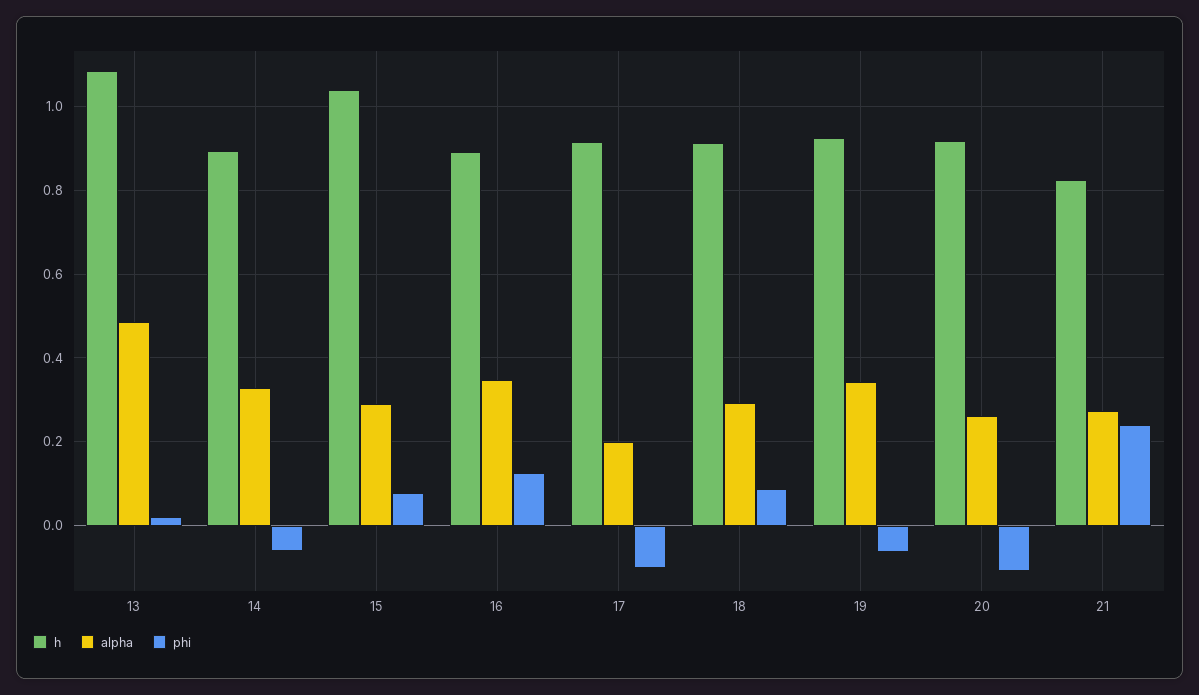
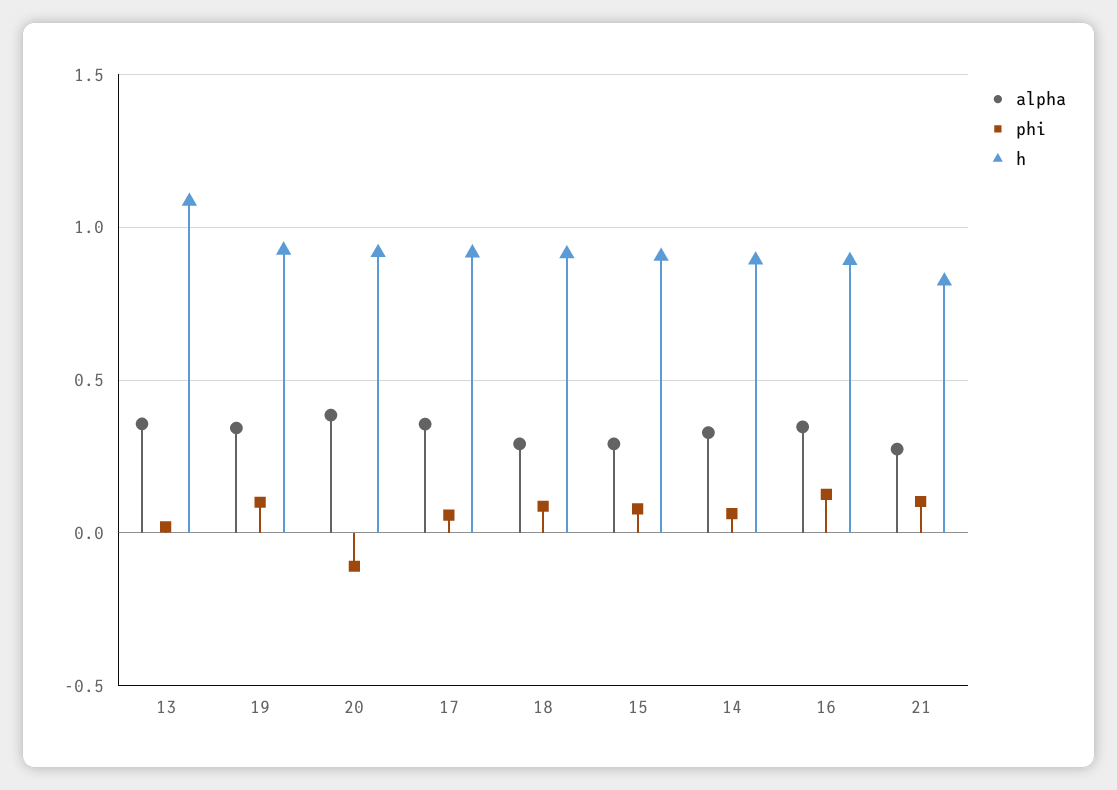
  {
    "h": {
      "13": 1.08,
      "14": 0.9,
-     "15": 1.04,
+     "15": 0.9,
      "16": 0.9,
      "17": 0.92,
      "18": 0.92,
      "19": 0.92,
      "20": 0.92,
      "21": 0.82
    },
    "alpha": {
-     "13": 0.48,
+     "13": 0.35,
      "14": 0.32,
      "15": 0.3,
      "16": 0.34,
-     "17": 0.2,
+     "17": 0.35,
      "18": 0.3,
      "19": 0.34,
-     "20": 0.26,
+     "20": 0.4,
      "21": 0.28
    },
    "phi": {
      "13": 0.02,
-     "14": -0.06,
+     "14": 0.05,
      "15": 0.08,
      "16": 0.12,
-     "17": -0.1,
+     "17": 0.05,
      "18": 0.08,
-     "19": -0.06,
+     "19": 0.1,
      "20": -0.1,
-     "21": 0.24
+     "21": 0.1
    }
  }

